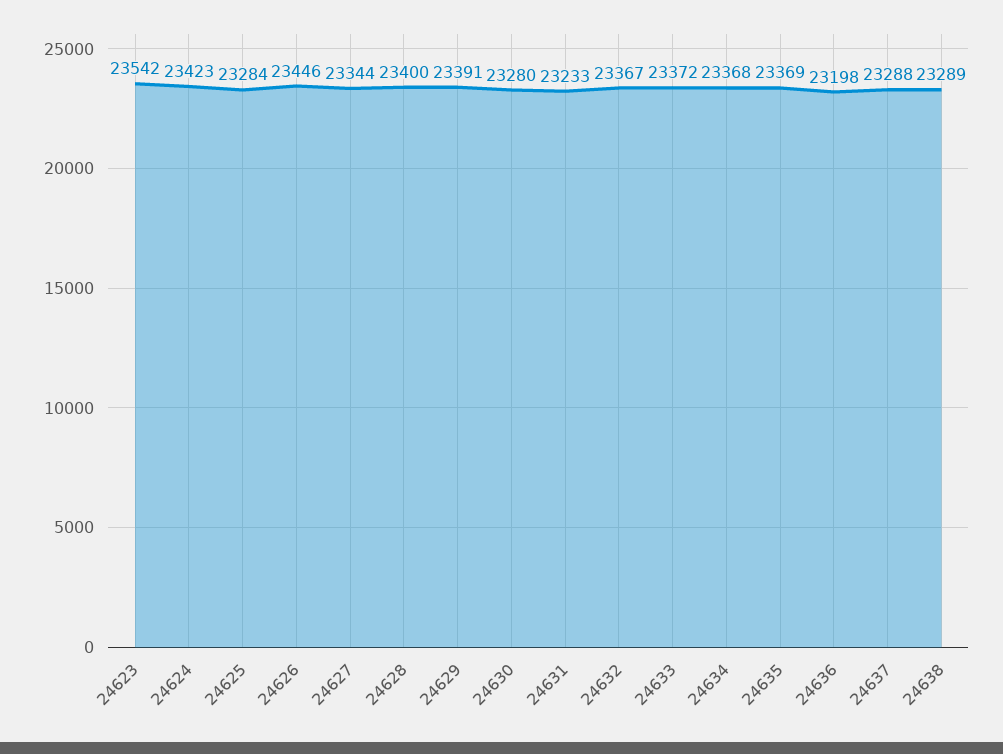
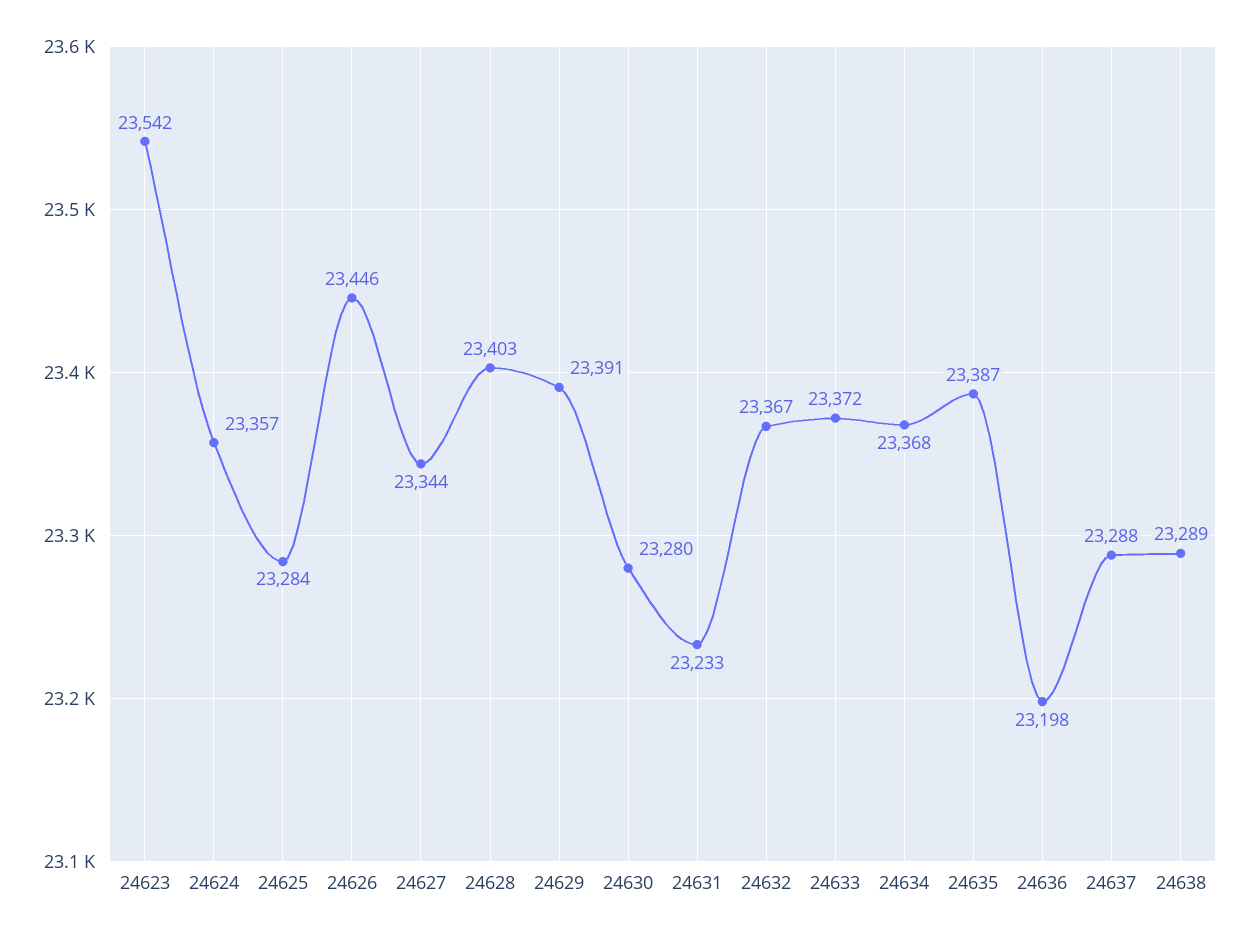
  {
    "24623": 23542,
-   "24624": 23423,
+   "24624": 23357,
    "24625": 23284,
    "24626": 23446,
    "24627": 23344,
-   "24628": 23400,
+   "24628": 23403,
    "24629": 23391,
    "24630": 23280,
    "24631": 23233,
    "24632": 23367,
    "24633": 23372,
    "24634": 23368,
-   "24635": 23369,
+   "24635": 23387,
    "24636": 23198,
    "24637": 23288,
    "24638": 23289
  }

